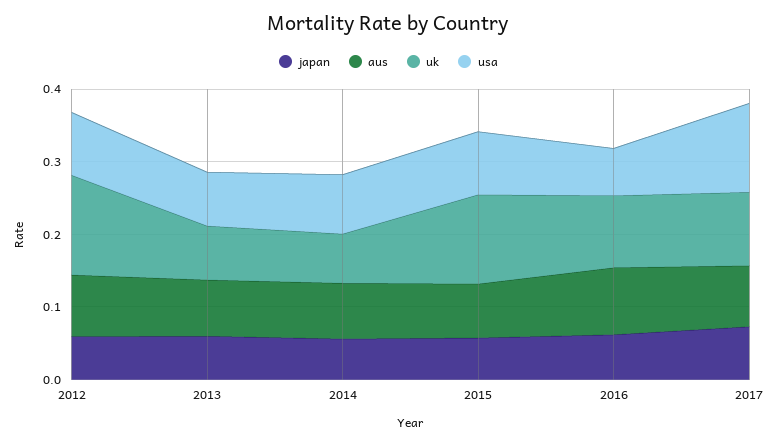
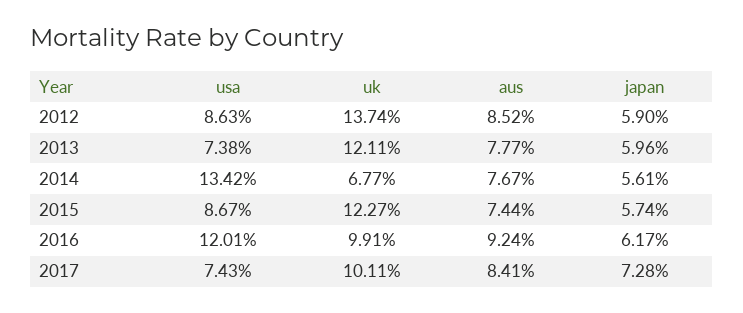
  {
    "japan": {
      "2012": 0.059,
      "2013": 0.0596,
      "2014": 0.0561,
      "2015": 0.0574,
      "2016": 0.0617,
      "2017": 0.0728
    },
    "aus": {
      "2012": 0.0852,
      "2013": 0.0777,
      "2014": 0.0767,
      "2015": 0.0744,
      "2016": 0.0924,
      "2017": 0.0841
    },
    "uk": {
      "2012": 0.1374,
-     "2013": 0.08,
+     "2013": 0.1211,
      "2014": 0.0677,
      "2015": 0.1227,
      "2016": 0.0991,
      "2017": 0.1011
    },
    "usa": {
      "2012": 0.0863,
      "2013": 0.0738,
-     "2014": 0.08,
+     "2014": 0.1342,
      "2015": 0.0867,
-     "2016": 0.06,
+     "2016": 0.1201,
-     "2017": 0.12
+     "2017": 0.0743
    }
  }

